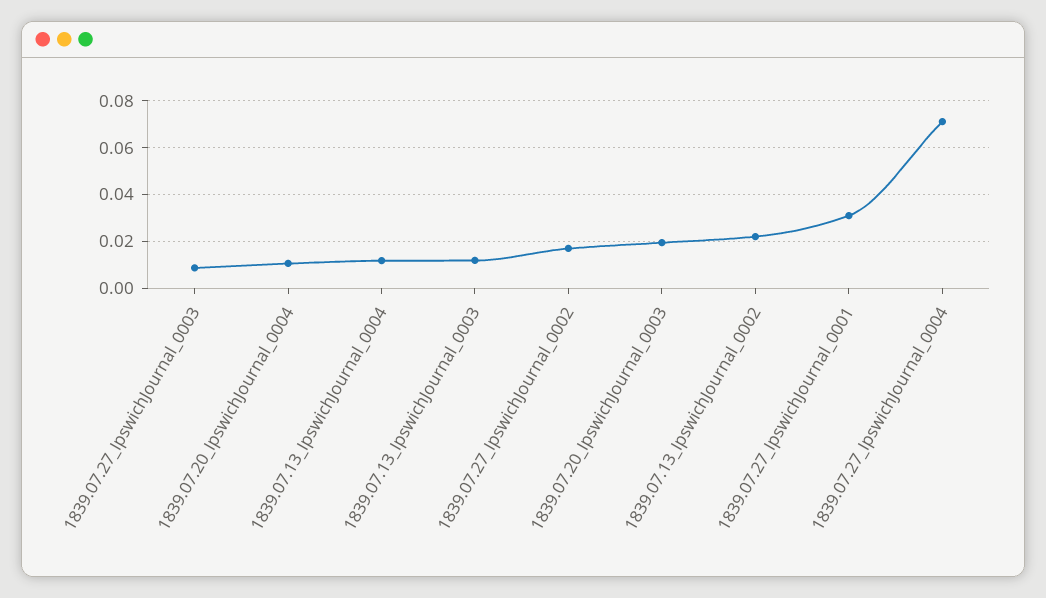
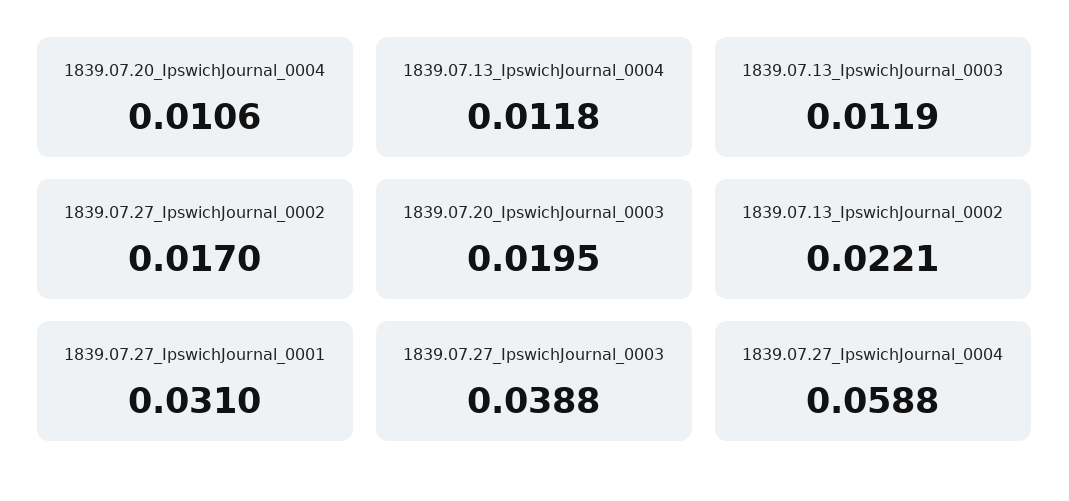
  {
-   "1839.07.27_IpswichJournal_0003": 0.01,
+   "1839.07.27_IpswichJournal_0003": 0.0388,
    "1839.07.20_IpswichJournal_0004": 0.0106,
    "1839.07.13_IpswichJournal_0004": 0.0118,
    "1839.07.13_IpswichJournal_0003": 0.0119,
    "1839.07.27_IpswichJournal_0002": 0.017,
    "1839.07.20_IpswichJournal_0003": 0.0195,
    "1839.07.13_IpswichJournal_0002": 0.0221,
    "1839.07.27_IpswichJournal_0001": 0.031,
-   "1839.07.27_IpswichJournal_0004": 0.07
+   "1839.07.27_IpswichJournal_0004": 0.0588
  }

